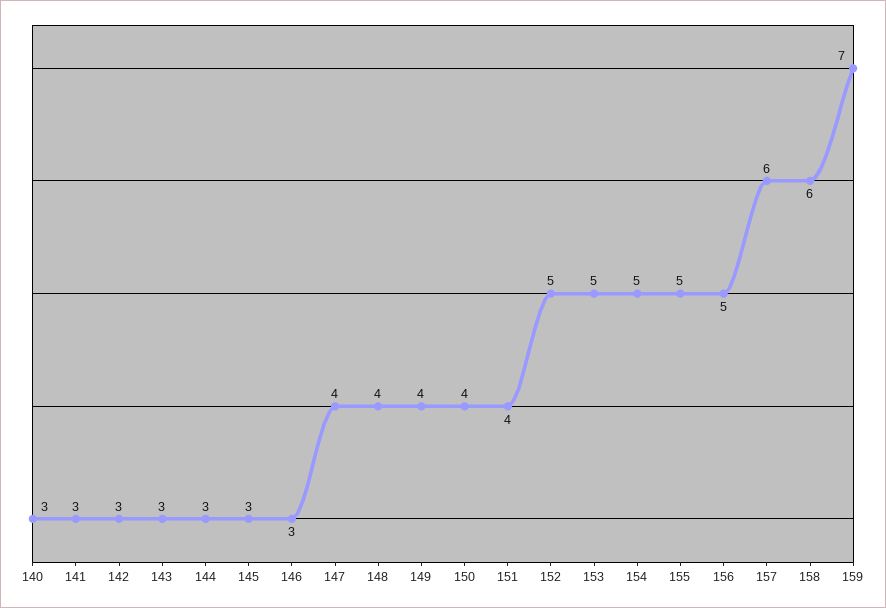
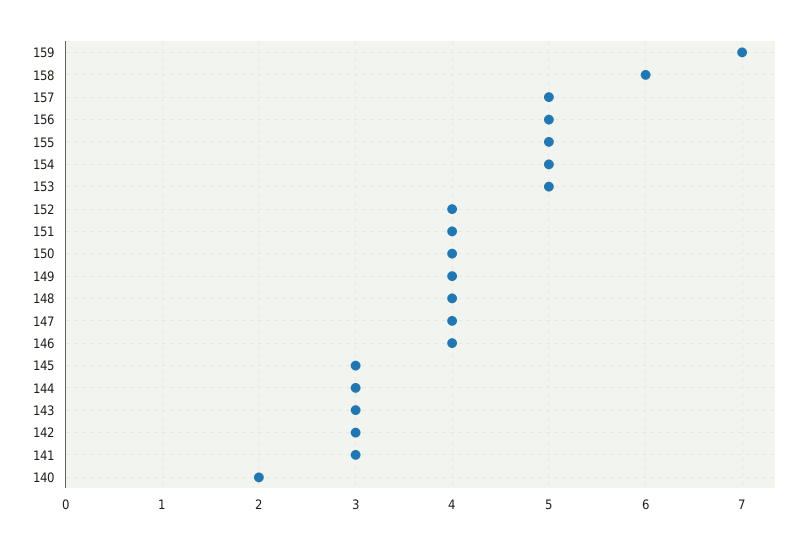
  {
-   "140": 3,
+   "140": 2,
    "141": 3,
    "142": 3,
    "143": 3,
    "144": 3,
    "145": 3,
-   "146": 3,
+   "146": 4,
    "147": 4,
    "148": 4,
    "149": 4,
    "150": 4,
    "151": 4,
-   "152": 5,
+   "152": 4,
    "153": 5,
    "154": 5,
    "155": 5,
    "156": 5,
-   "157": 6,
+   "157": 5,
    "158": 6,
    "159": 7
  }

